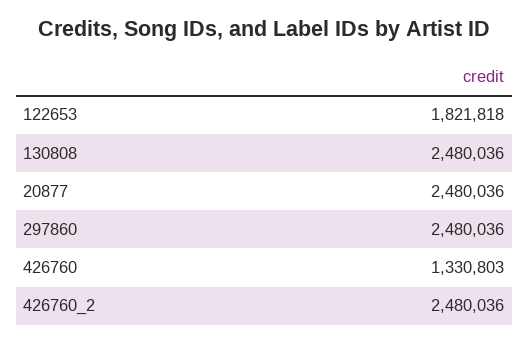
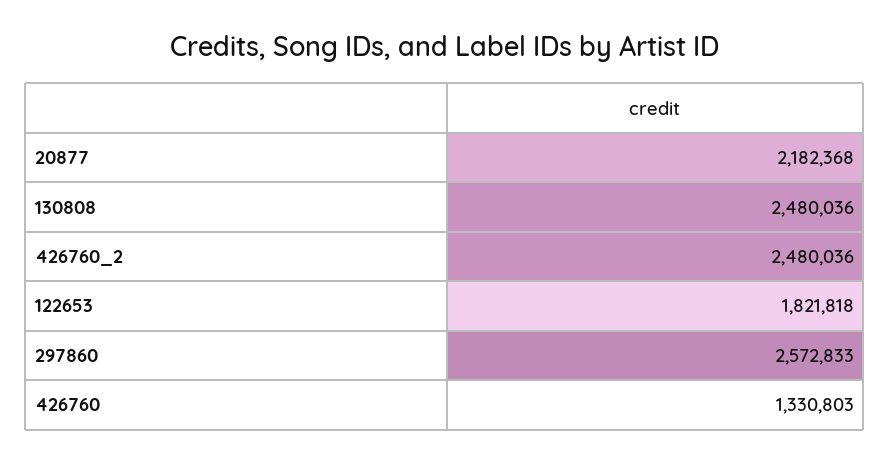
  {
    "122653": 1821818,
    "130808": 2480036,
-   "20877": 2480036,
+   "20877": 2182368,
-   "297860": 2480036,
+   "297860": 2572833,
    "426760": 1330803,
    "426760_2": 2480036
  }

